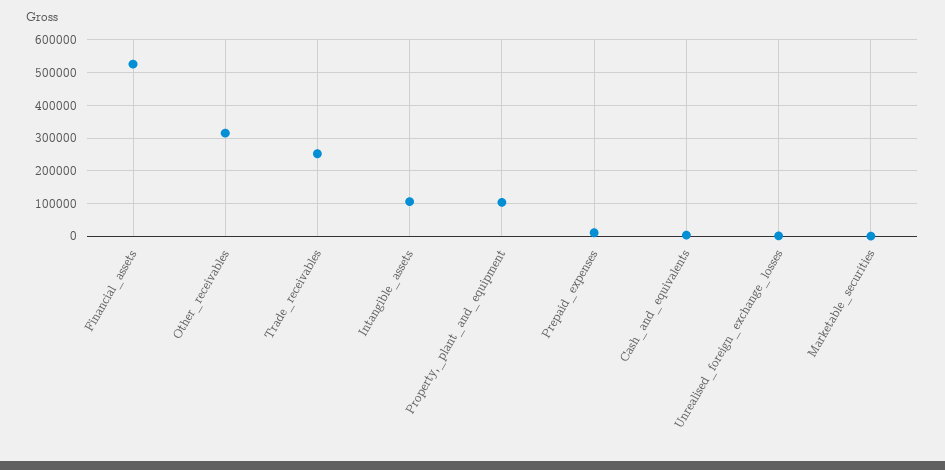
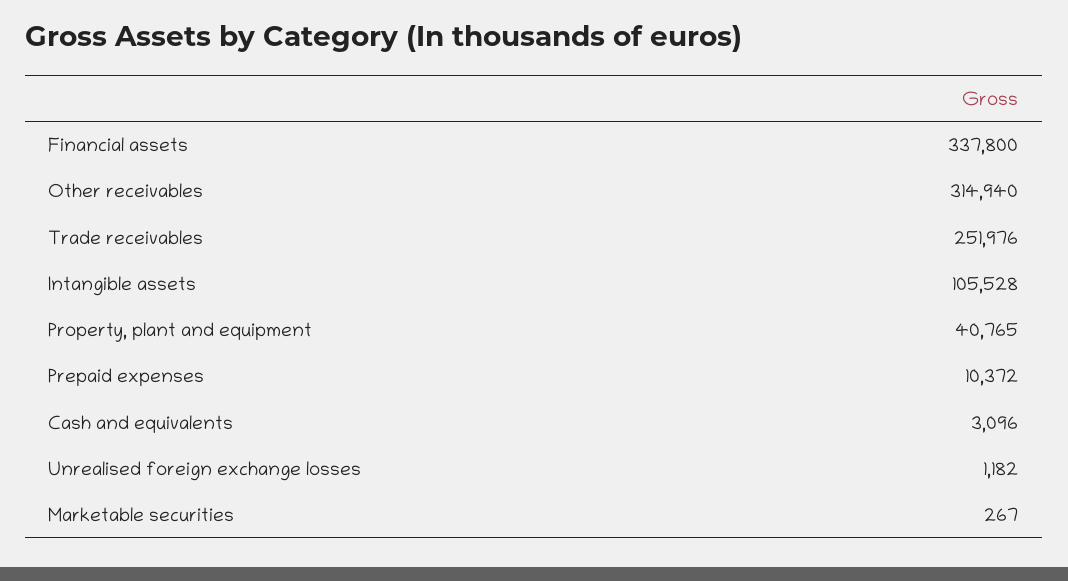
  {
-   "Financial_assets": 520000,
+   "Financial_assets": 337800,
    "Other_receivables": 314940,
    "Trade_receivables": 251976,
    "Intangible_assets": 105528,
-   "Property,_plant_and_equipment": 100000,
+   "Property,_plant_and_equipment": 40765,
    "Prepaid_expenses": 10372,
    "Cash_and_equivalents": 3096,
    "Unrealised_foreign_exchange_losses": 1182,
    "Marketable_securities": 267
  }

